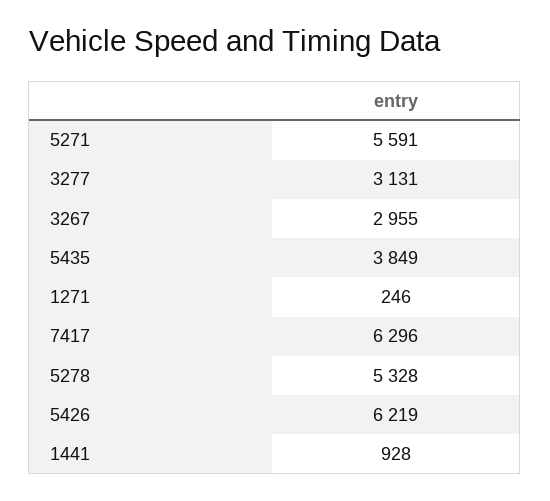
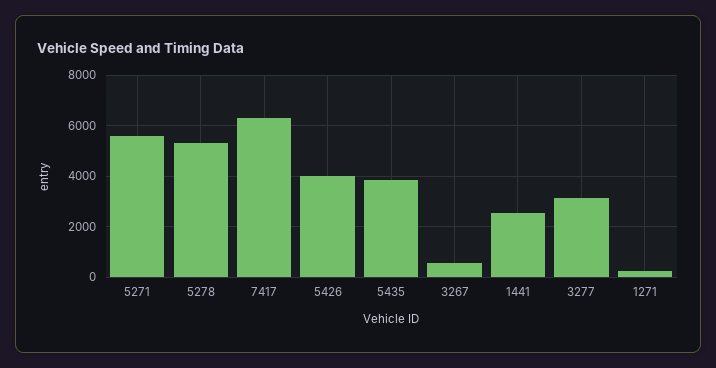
  {
    "5271": 5591,
    "3277": 3131,
-   "3267": 2955,
+   "3267": 500,
    "5435": 3849,
    "1271": 246,
    "7417": 6296,
    "5278": 5328,
-   "5426": 6219,
+   "5426": 4000,
-   "1441": 928
+   "1441": 2500
  }

